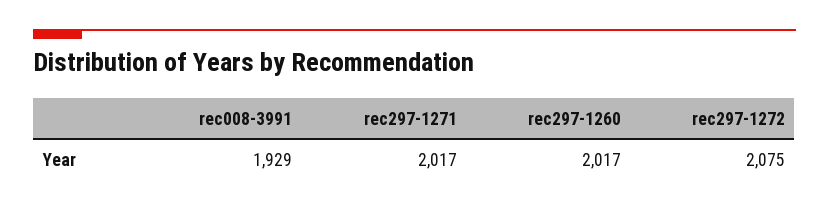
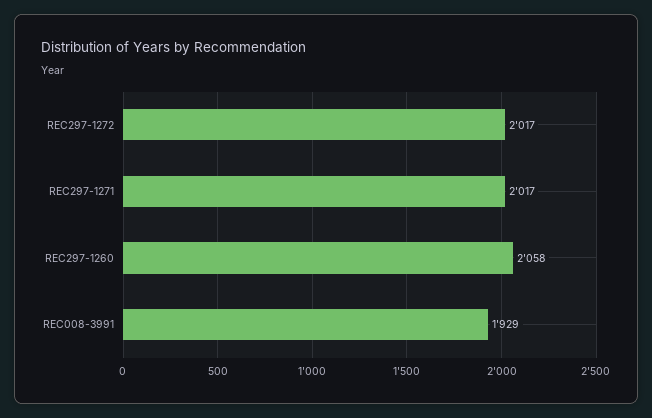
  {
    "rec008-3991": 1929,
    "rec297-1271": 2017,
-   "rec297-1260": 2017,
+   "rec297-1260": 2058,
-   "rec297-1272": 2075
+   "rec297-1272": 2017
  }

